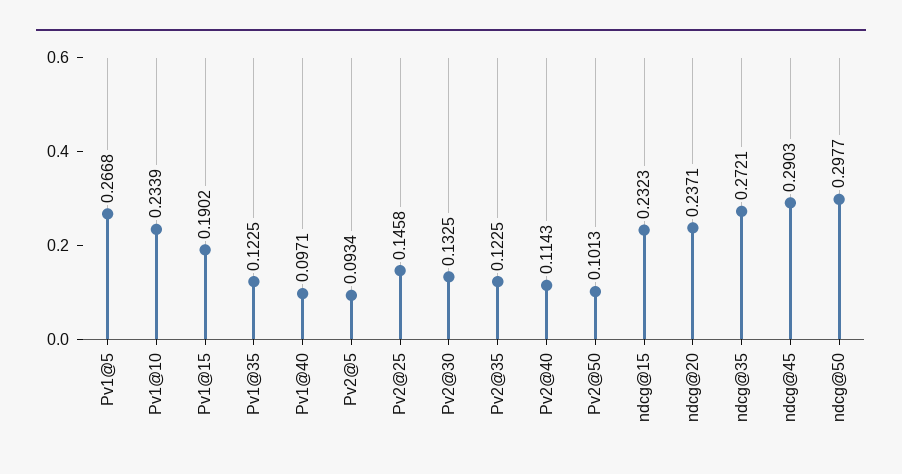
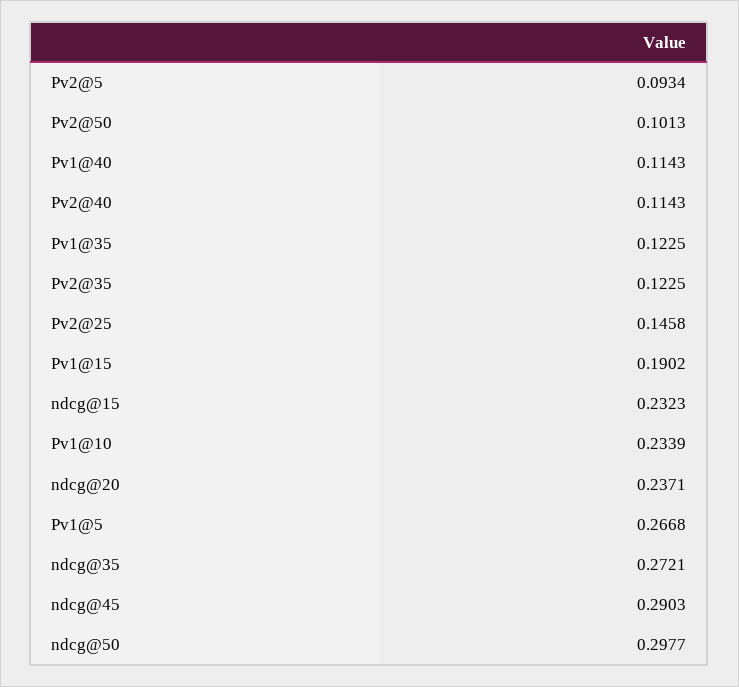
  {
    "Pv1@5": 0.2668,
    "Pv1@10": 0.2339,
    "Pv1@15": 0.1902,
    "Pv1@35": 0.1225,
-   "Pv1@40": 0.0971,
+   "Pv1@40": 0.1143,
    "Pv2@5": 0.0934,
    "Pv2@25": 0.1458,
-   "Pv2@30": 0.1325,
    "Pv2@35": 0.1225,
    "Pv2@40": 0.1143,
    "Pv2@50": 0.1013,
    "ndcg@15": 0.2323,
    "ndcg@20": 0.2371,
    "ndcg@35": 0.2721,
    "ndcg@45": 0.2903,
    "ndcg@50": 0.2977
  }

